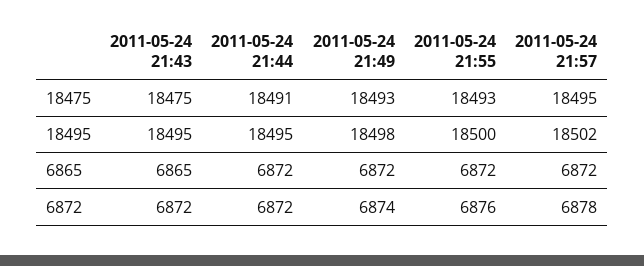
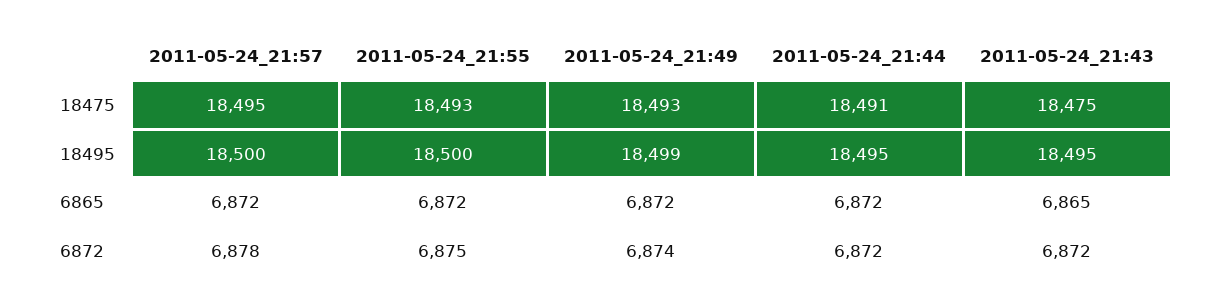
  {
    "2011-05-24 21:43": {
      "18475": 18475,
      "18495": 18495,
      "6865": 6865,
      "6872": 6872
    },
    "2011-05-24 21:44": {
      "18475": 18491,
      "18495": 18495,
      "6865": 6872,
      "6872": 6872
    },
    "2011-05-24 21:49": {
      "18475": 18493,
-     "18495": 18498,
+     "18495": 18499,
      "6865": 6872,
      "6872": 6874
    },
    "2011-05-24 21:55": {
      "18475": 18493,
      "18495": 18500,
      "6865": 6872,
-     "6872": 6876
+     "6872": 6875
    },
    "2011-05-24 21:57": {
      "18475": 18495,
-     "18495": 18502,
+     "18495": 18500,
      "6865": 6872,
      "6872": 6878
    }
  }

